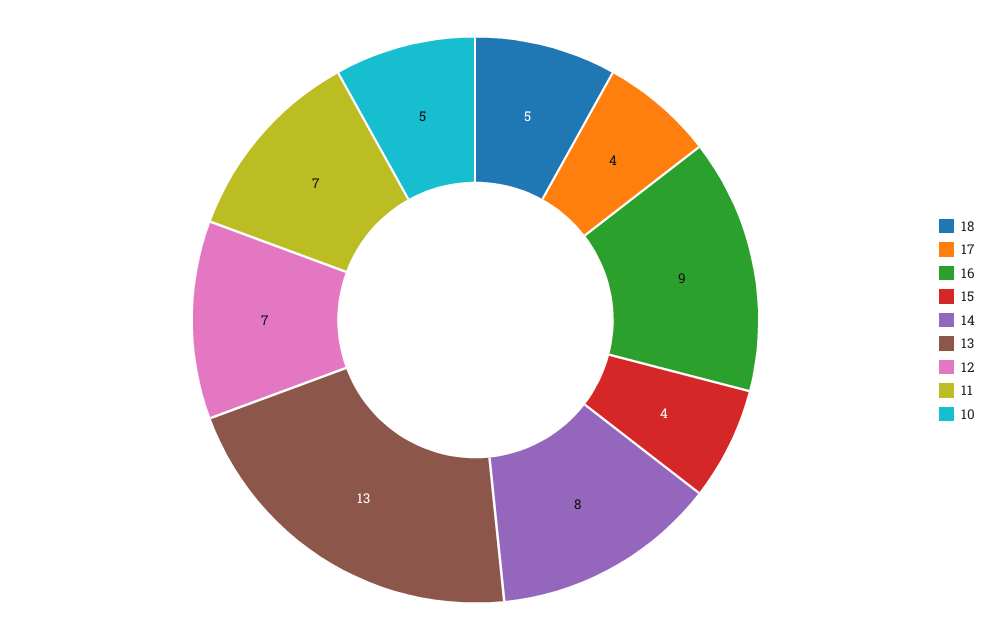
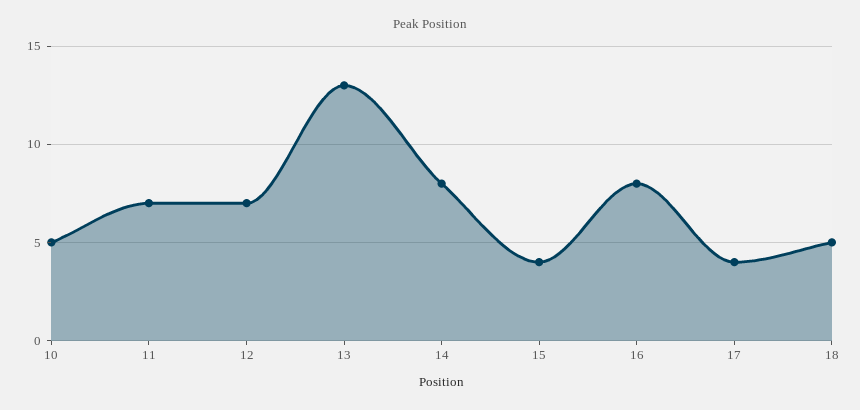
  {
    "18": 5,
    "17": 4,
-   "16": 9,
+   "16": 8,
    "15": 4,
    "14": 8,
    "13": 13,
    "12": 7,
    "11": 7,
    "10": 5
  }

